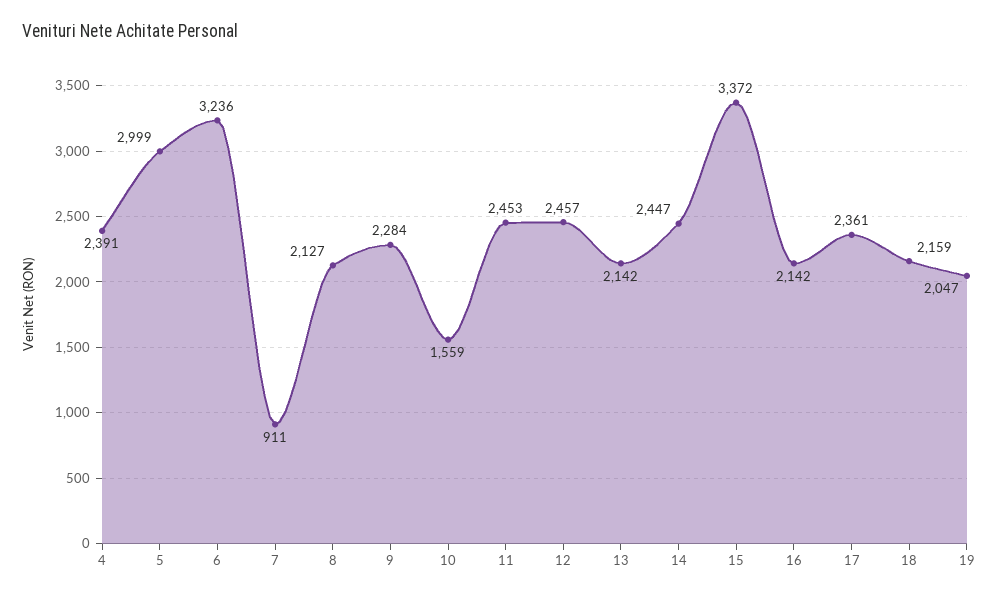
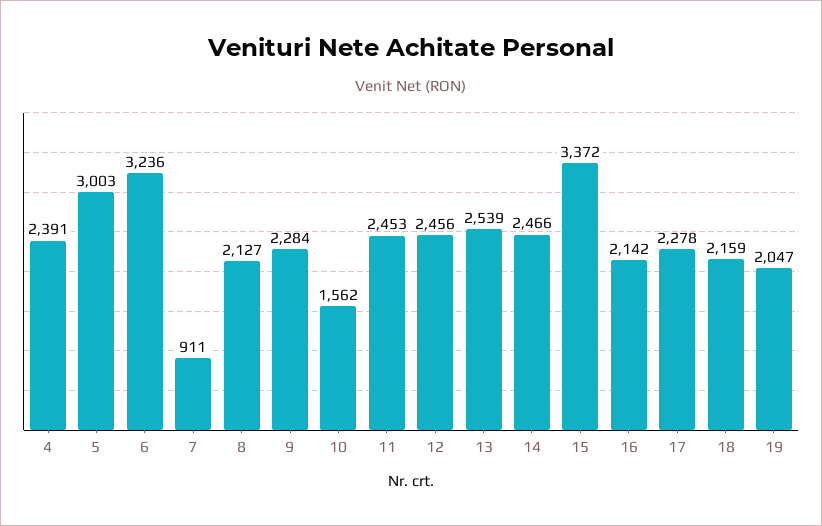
  {
    "4": 2391,
-   "5": 2999,
+   "5": 3003,
    "6": 3236,
    "7": 911,
    "8": 2127,
    "9": 2284,
-   "10": 1559,
+   "10": 1562,
    "11": 2453,
-   "12": 2457,
+   "12": 2456,
-   "13": 2142,
+   "13": 2539,
-   "14": 2447,
+   "14": 2466,
    "15": 3372,
    "16": 2142,
-   "17": 2361,
+   "17": 2278,
    "18": 2159,
    "19": 2047
  }

